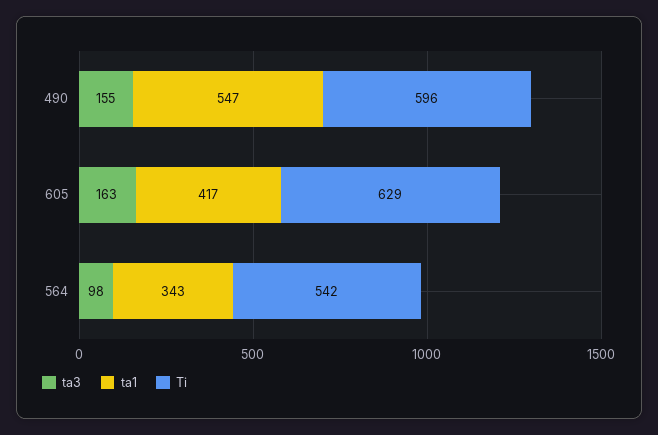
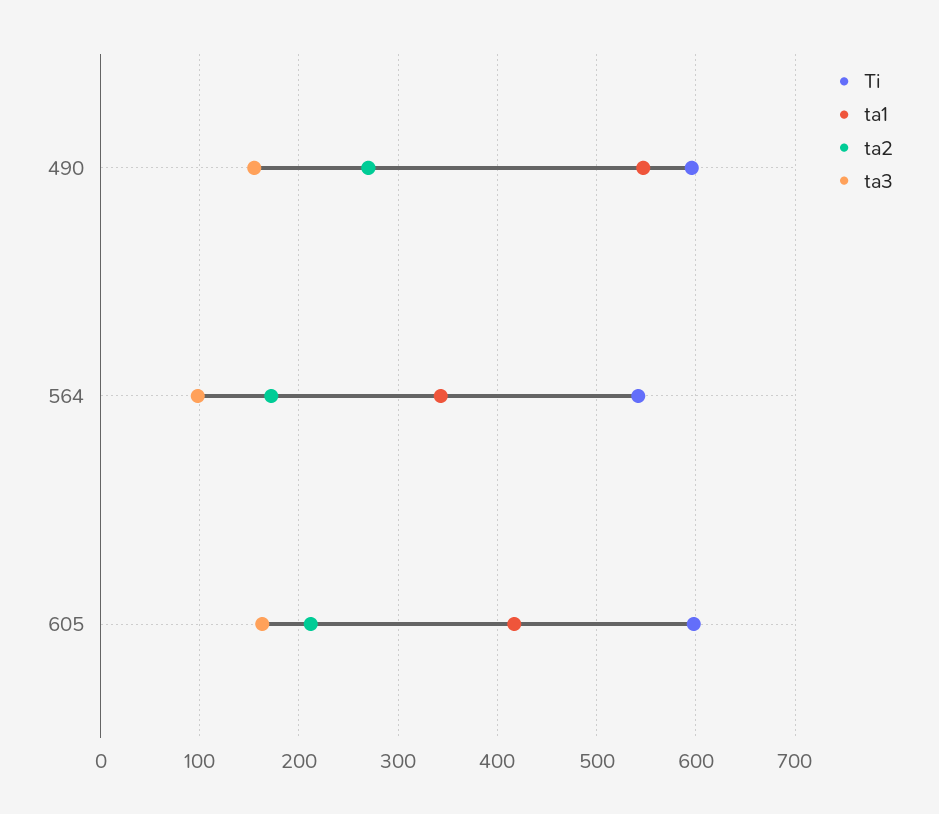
  {
    "ta3": {
      "490": 155,
      "605": 163,
      "564": 98
    },
    "ta1": {
      "490": 547,
      "605": 417,
      "564": 343
    },
    "Ti": {
      "490": 596,
-     "605": 629,
+     "605": 600,
      "564": 542
-   }
+   },
+   "ta2": {
+     "490": 270,
+     "564": 170,
+     "605": 210
+   }
  }

